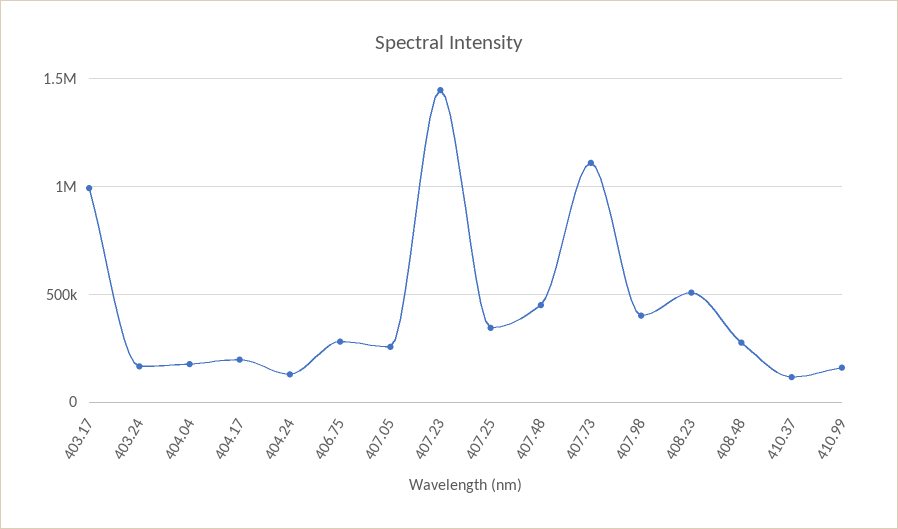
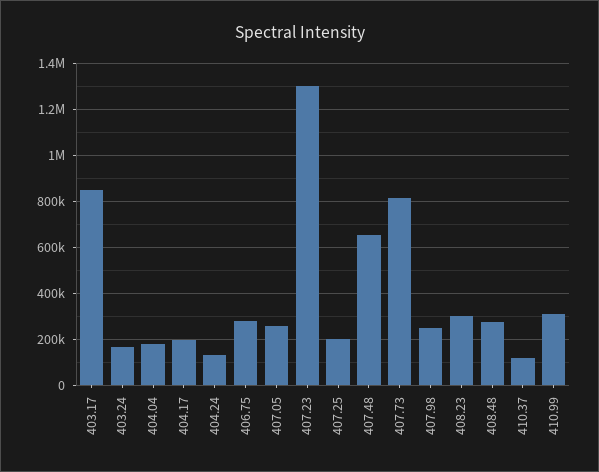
  {
-   "403.17": 1000000,
+   "403.17": 850000,
    "403.24": 150000,
    "404.04": 200000,
    "404.17": 200000,
    "404.24": 150000,
    "406.75": 300000,
    "407.05": 250000,
-   "407.23": 1450000,
+   "407.23": 1300000,
-   "407.25": 350000,
+   "407.25": 200000,
-   "407.48": 450000,
+   "407.48": 650000,
-   "407.73": 1100000,
+   "407.73": 800000,
-   "407.98": 400000,
+   "407.98": 250000,
-   "408.23": 500000,
+   "408.23": 300000,
    "408.48": 300000,
    "410.37": 100000,
-   "410.99": 150000
+   "410.99": 300000
  }

